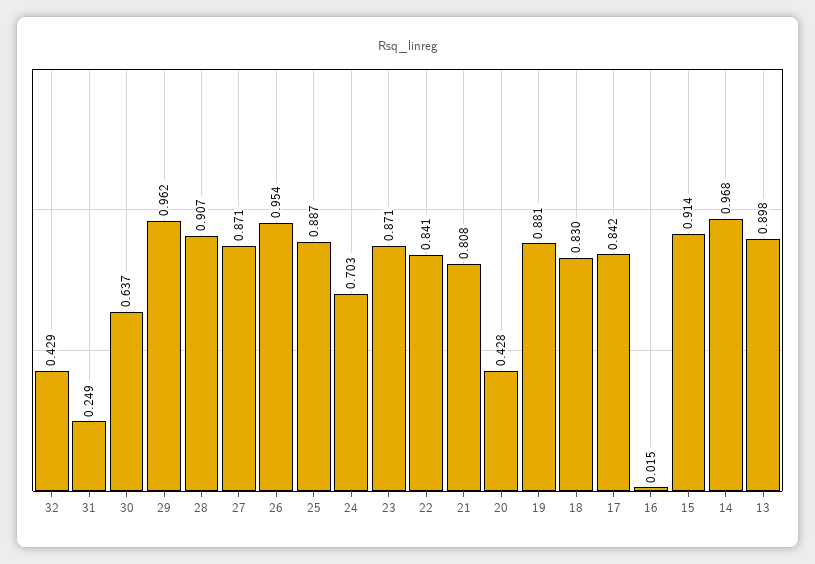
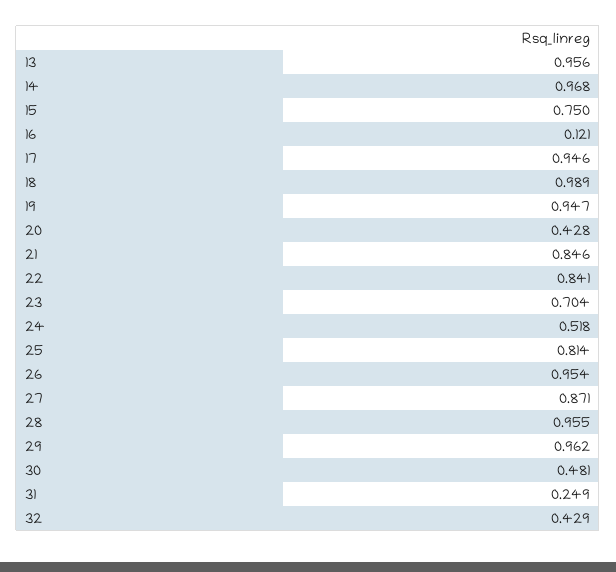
  {
    "32": 0.429,
    "31": 0.249,
-   "30": 0.637,
+   "30": 0.481,
    "29": 0.962,
-   "28": 0.907,
+   "28": 0.955,
    "27": 0.871,
    "26": 0.954,
-   "25": 0.887,
+   "25": 0.814,
-   "24": 0.703,
+   "24": 0.518,
-   "23": 0.871,
+   "23": 0.704,
    "22": 0.841,
-   "21": 0.808,
+   "21": 0.846,
    "20": 0.428,
-   "19": 0.881,
+   "19": 0.947,
-   "18": 0.83,
+   "18": 0.989,
-   "17": 0.842,
+   "17": 0.946,
-   "16": 0.015,
+   "16": 0.121,
-   "15": 0.914,
+   "15": 0.75,
    "14": 0.968,
-   "13": 0.898
+   "13": 0.956
  }

